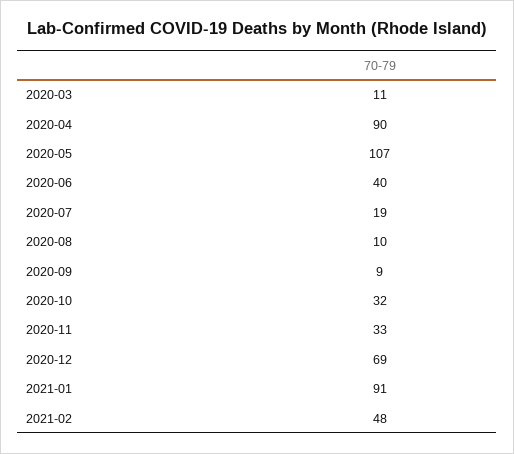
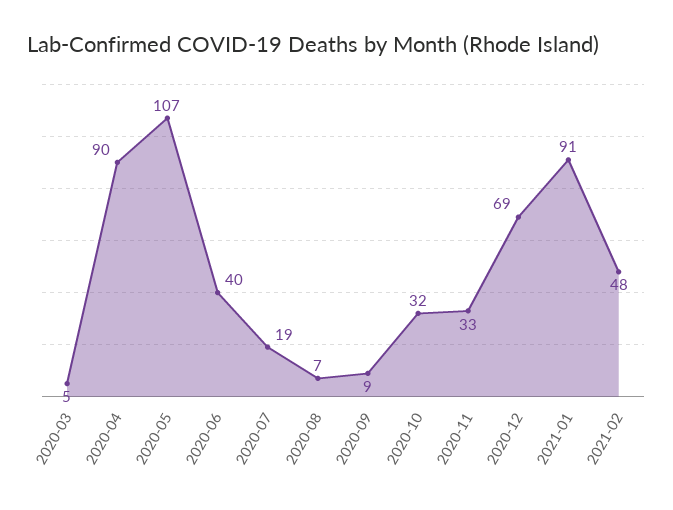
  {
-   "2020-03": 11,
+   "2020-03": 5,
    "2020-04": 90,
    "2020-05": 107,
    "2020-06": 40,
    "2020-07": 19,
-   "2020-08": 10,
+   "2020-08": 7,
    "2020-09": 9,
    "2020-10": 32,
    "2020-11": 33,
    "2020-12": 69,
    "2021-01": 91,
    "2021-02": 48
  }

